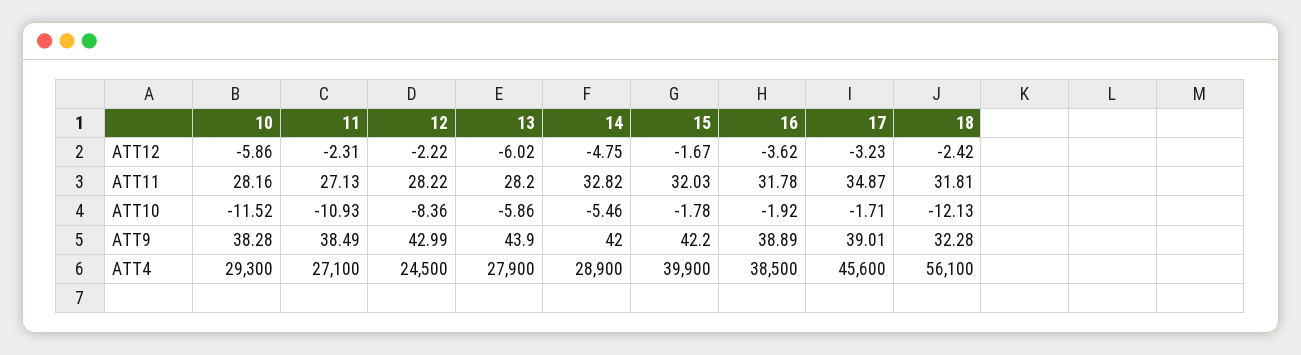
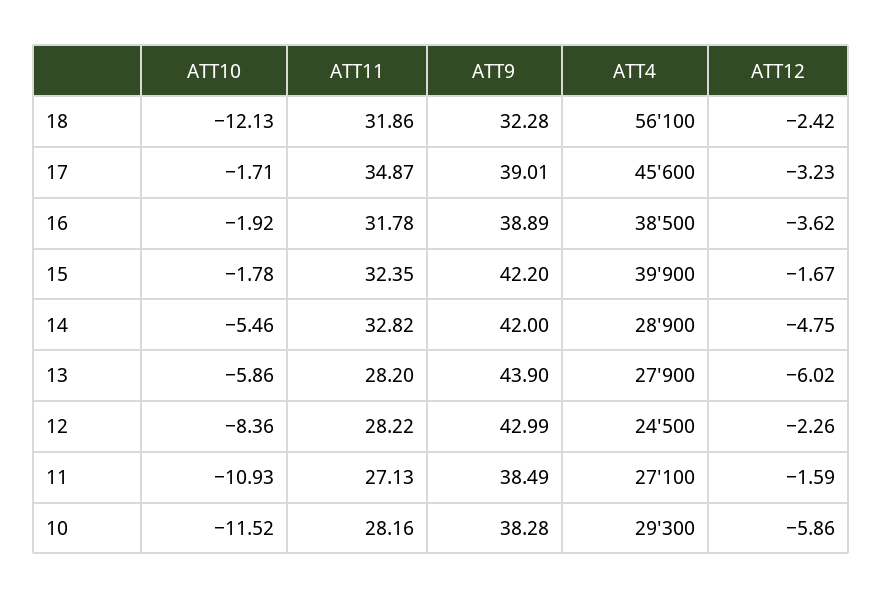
  {
    "10": {
      "ATT12": -5.86,
      "ATT11": 28.16,
      "ATT10": -11.52,
      "ATT9": 38.28,
      "ATT4": 29300
    },
    "11": {
-     "ATT12": -2.31,
+     "ATT12": -1.59,
      "ATT11": 27.13,
      "ATT10": -10.93,
      "ATT9": 38.49,
      "ATT4": 27100
    },
    "12": {
-     "ATT12": -2.22,
+     "ATT12": -2.26,
      "ATT11": 28.22,
      "ATT10": -8.36,
      "ATT9": 42.99,
      "ATT4": 24500
    },
    "13": {
      "ATT12": -6.02,
      "ATT11": 28.2,
      "ATT10": -5.86,
      "ATT9": 43.9,
      "ATT4": 27900
    },
    "14": {
      "ATT12": -4.75,
      "ATT11": 32.82,
      "ATT10": -5.46,
      "ATT9": 42,
      "ATT4": 28900
    },
    "15": {
      "ATT12": -1.67,
-     "ATT11": 32.03,
+     "ATT11": 32.35,
      "ATT10": -1.78,
      "ATT9": 42.2,
      "ATT4": 39900
    },
    "16": {
      "ATT12": -3.62,
      "ATT11": 31.78,
      "ATT10": -1.92,
      "ATT9": 38.89,
      "ATT4": 38500
    },
    "17": {
      "ATT12": -3.23,
      "ATT11": 34.87,
      "ATT10": -1.71,
      "ATT9": 39.01,
      "ATT4": 45600
    },
    "18": {
      "ATT12": -2.42,
-     "ATT11": 31.81,
+     "ATT11": 31.86,
      "ATT10": -12.13,
      "ATT9": 32.28,
      "ATT4": 56100
    }
  }

